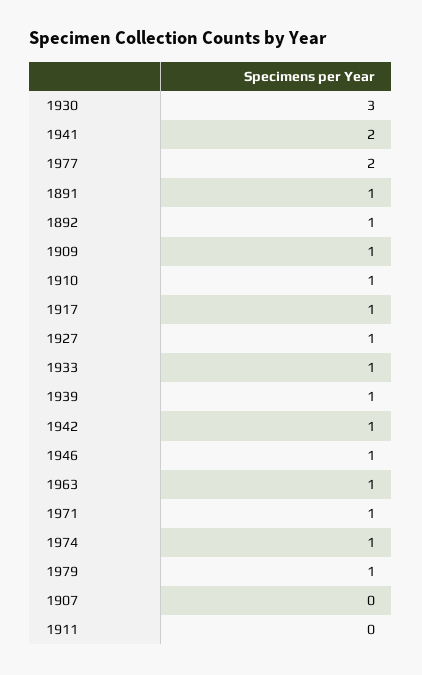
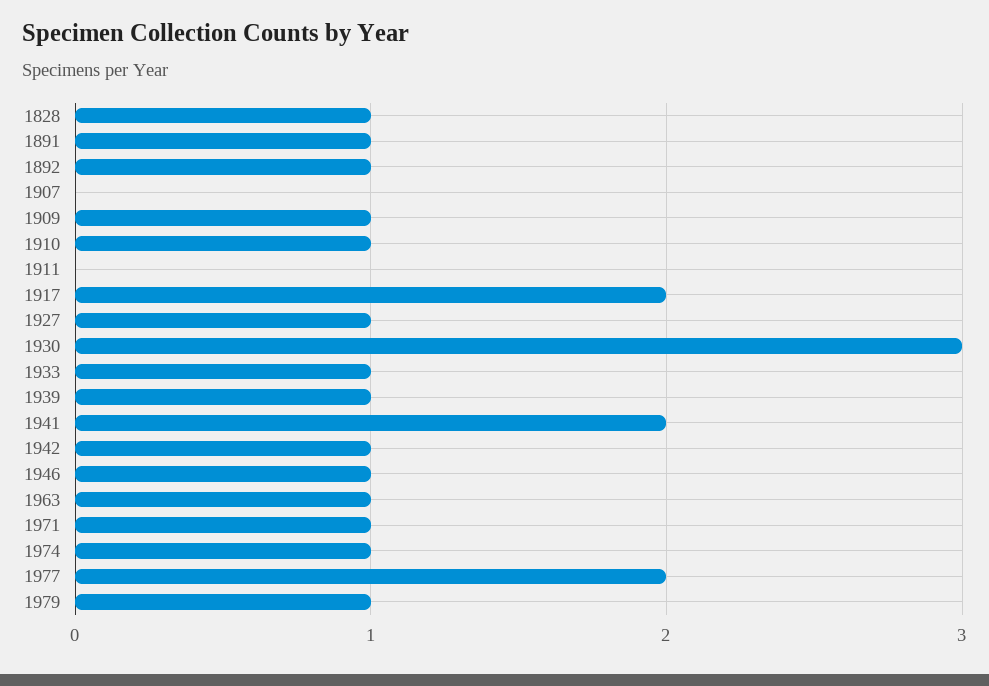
  {
    "1930": 3,
    "1941": 2,
    "1977": 2,
    "1891": 1,
    "1892": 1,
    "1909": 1,
    "1910": 1,
-   "1917": 1,
+   "1917": 2,
    "1927": 1,
    "1933": 1,
    "1939": 1,
    "1942": 1,
    "1946": 1,
    "1963": 1,
    "1971": 1,
    "1974": 1,
    "1979": 1,
    "1907": 0,
-   "1911": 0
+   "1911": 0,
+   "1828": 1
  }

